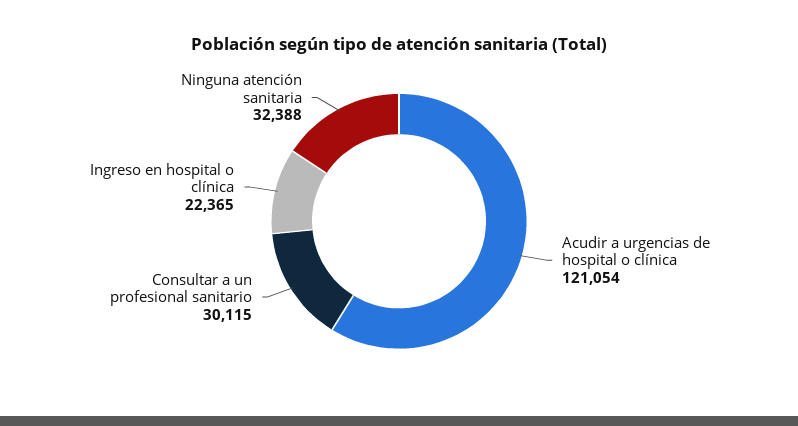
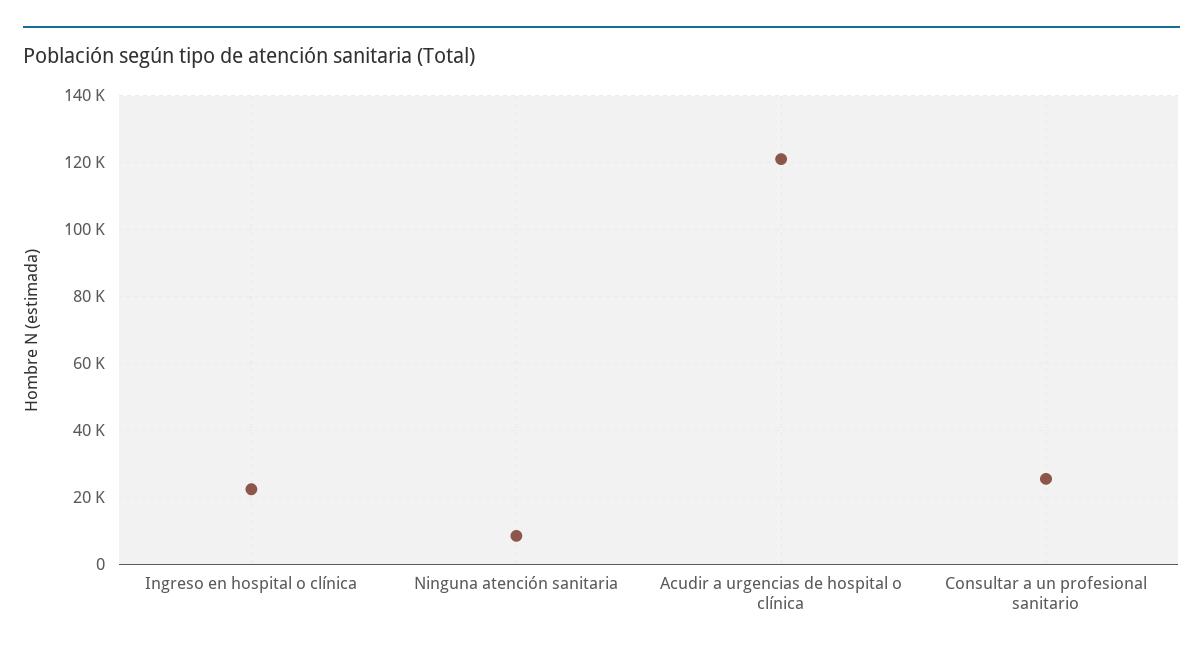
  {
    "Acudir a urgencias de hospital o clínica": 121054,
-   "Consultar a un profesional sanitario": 30115,
+   "Consultar a un profesional sanitario": 26000,
    "Ingreso en hospital o clínica": 22365,
-   "Ninguna atención sanitaria": 32388
+   "Ninguna atención sanitaria": 8000
  }

